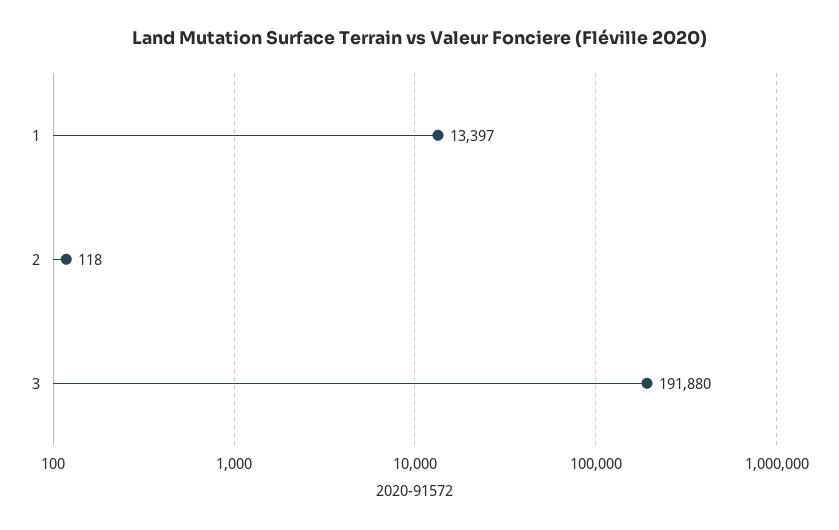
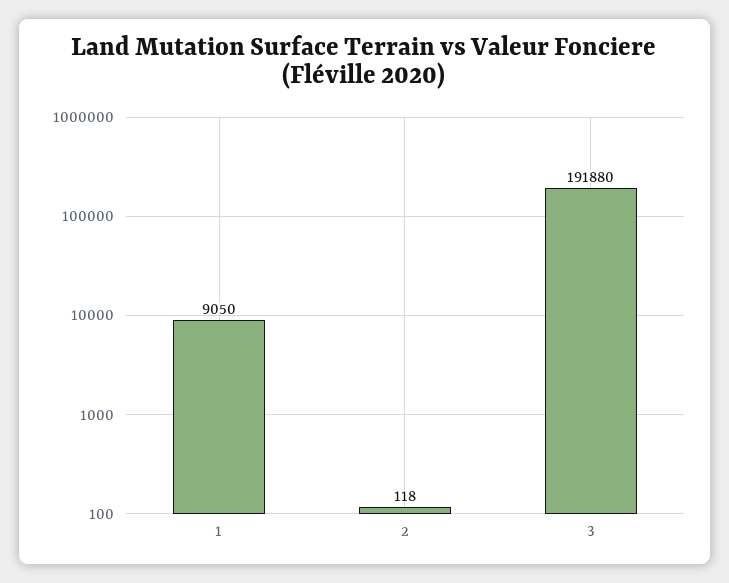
  {
-   "1": 13397,
+   "1": 9050,
    "2": 118,
    "3": 191880
  }

